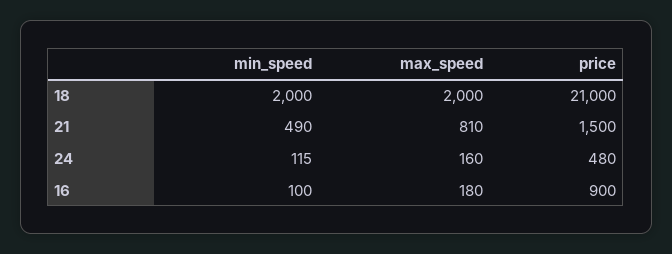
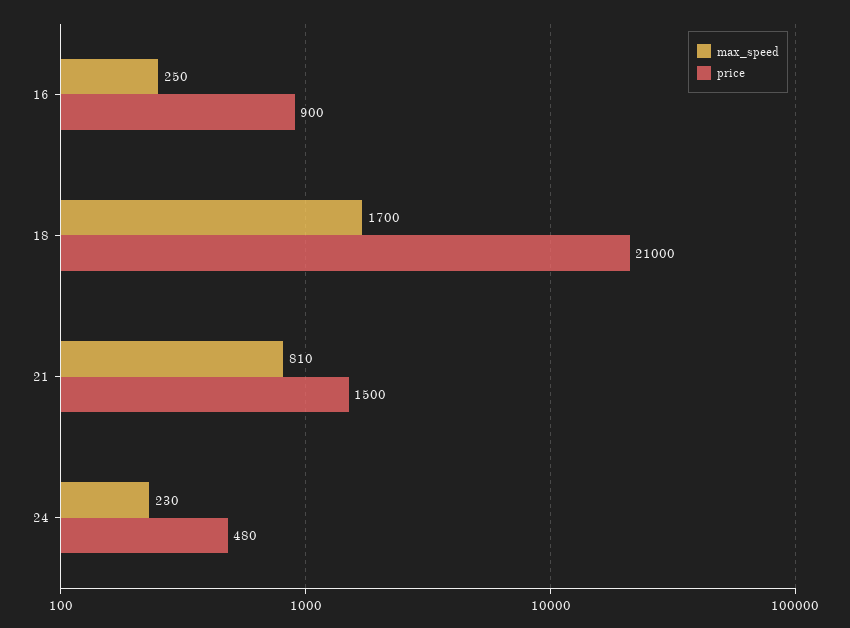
  {
-   "min_speed": {
-     "18": 2000,
-     "21": 490,
-     "24": 115,
-     "16": 100
-   },
    "max_speed": {
-     "18": 2000,
+     "18": 1700,
      "21": 810,
-     "24": 160,
+     "24": 230,
-     "16": 180
+     "16": 250
    },
    "price": {
      "18": 21000,
      "21": 1500,
      "24": 480,
      "16": 900
    }
  }

